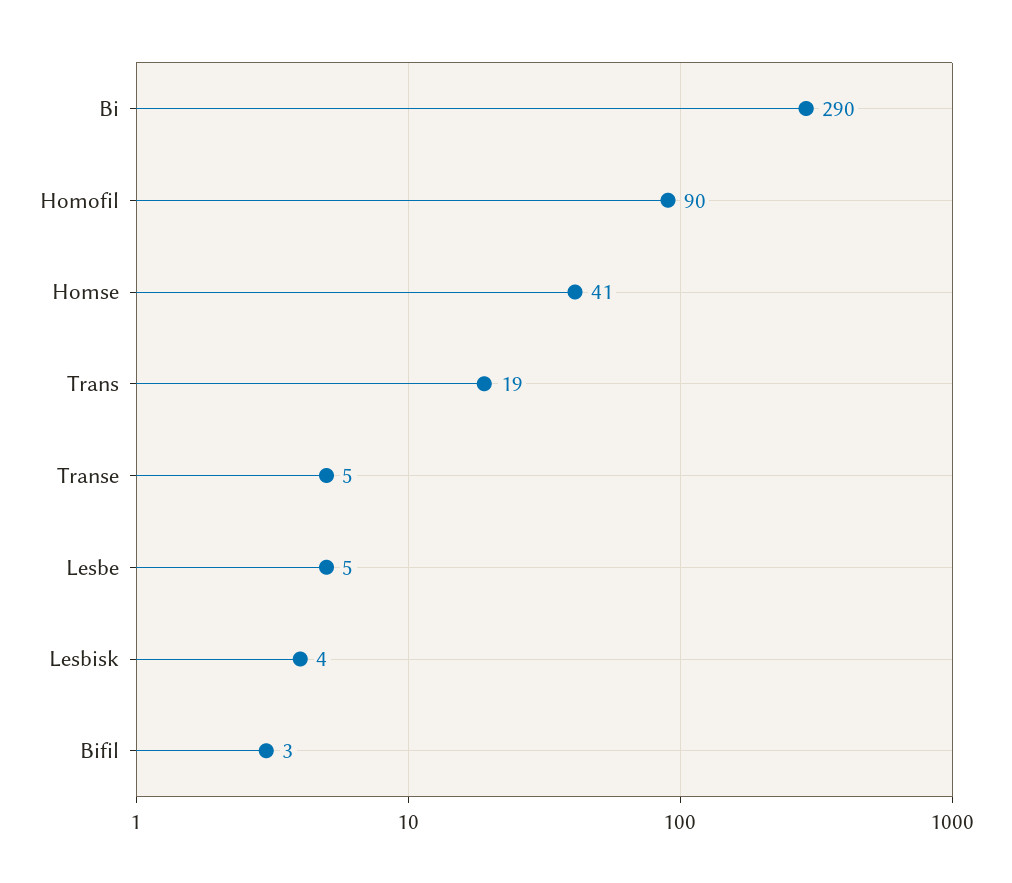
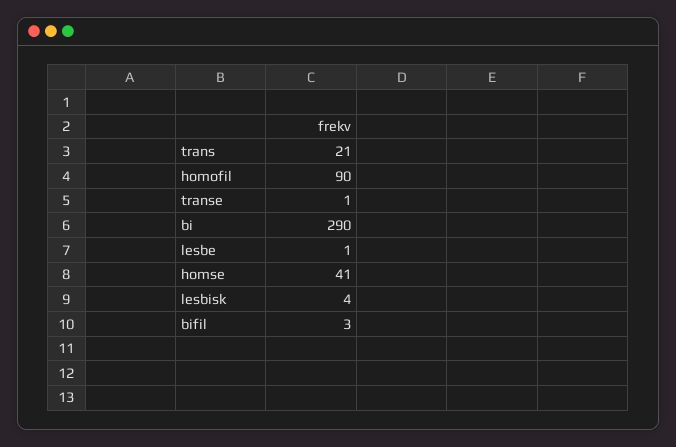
  {
    "Bi": 290,
    "Homofil": 90,
    "Homse": 41,
-   "Trans": 19,
+   "Trans": 21,
-   "Transe": 5,
+   "Transe": 1,
-   "Lesbe": 5,
+   "Lesbe": 1,
    "Lesbisk": 4,
    "Bifil": 3
  }

